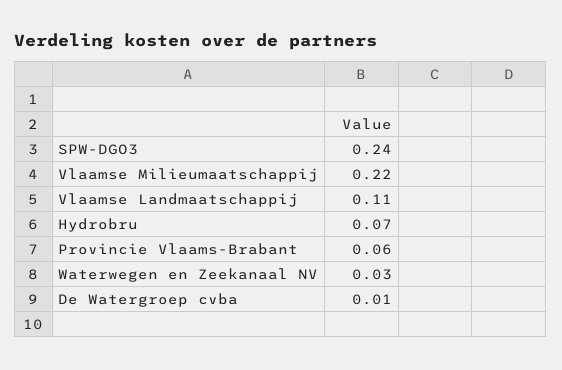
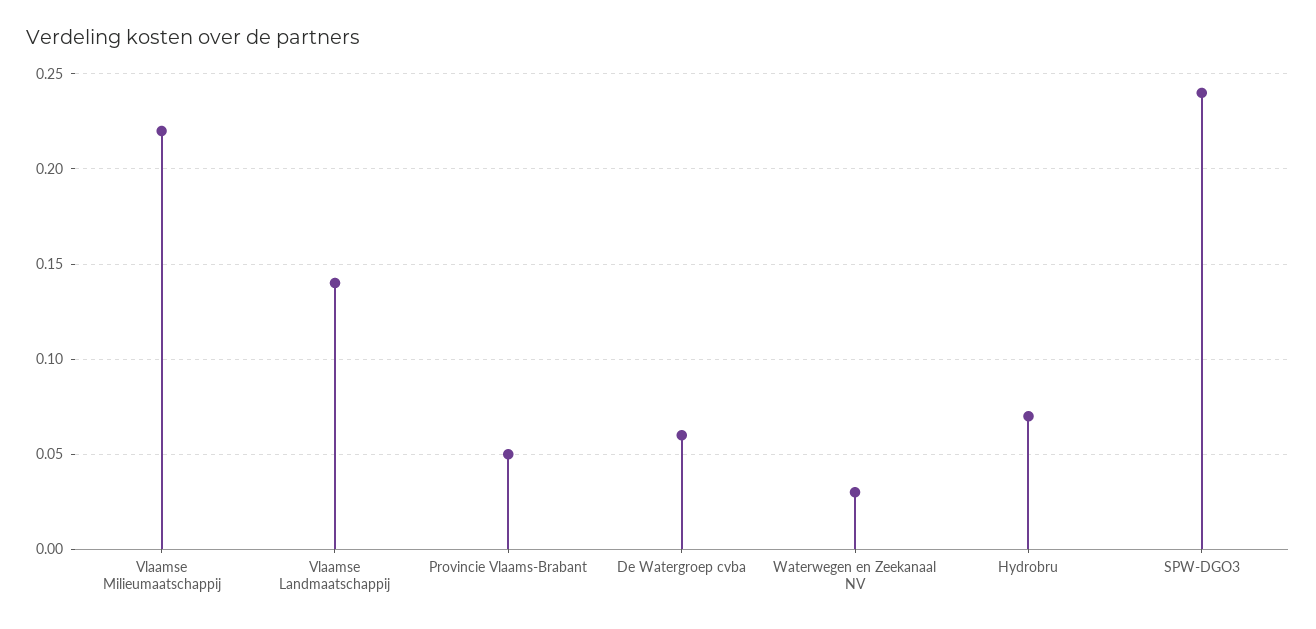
  {
    "SPW-DGO3": 0.24,
    "Vlaamse Milieumaatschappij": 0.22,
-   "Vlaamse Landmaatschappij": 0.11,
+   "Vlaamse Landmaatschappij": 0.14,
    "Hydrobru": 0.07,
-   "Provincie Vlaams-Brabant": 0.06,
+   "Provincie Vlaams-Brabant": 0.05,
    "Waterwegen en Zeekanaal NV": 0.03,
-   "De Watergroep cvba": 0.01
+   "De Watergroep cvba": 0.06
  }

